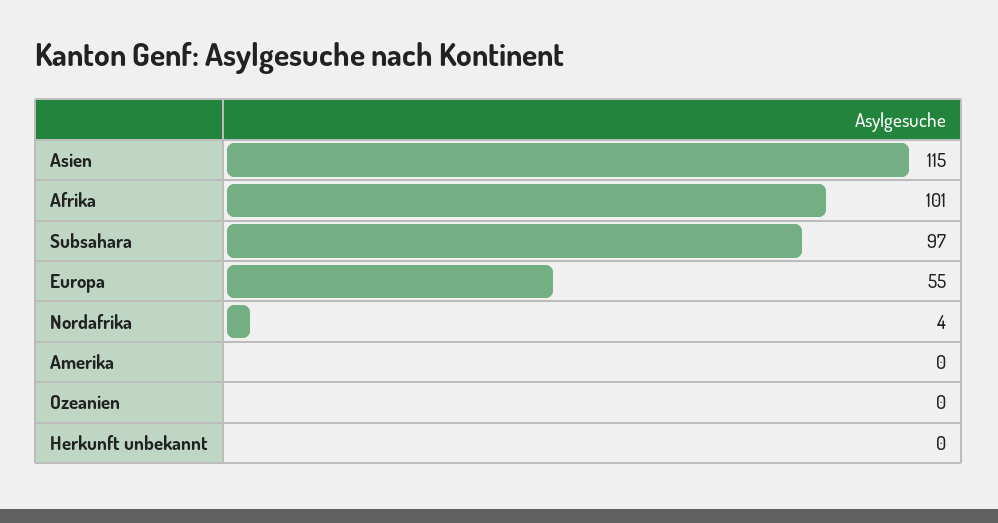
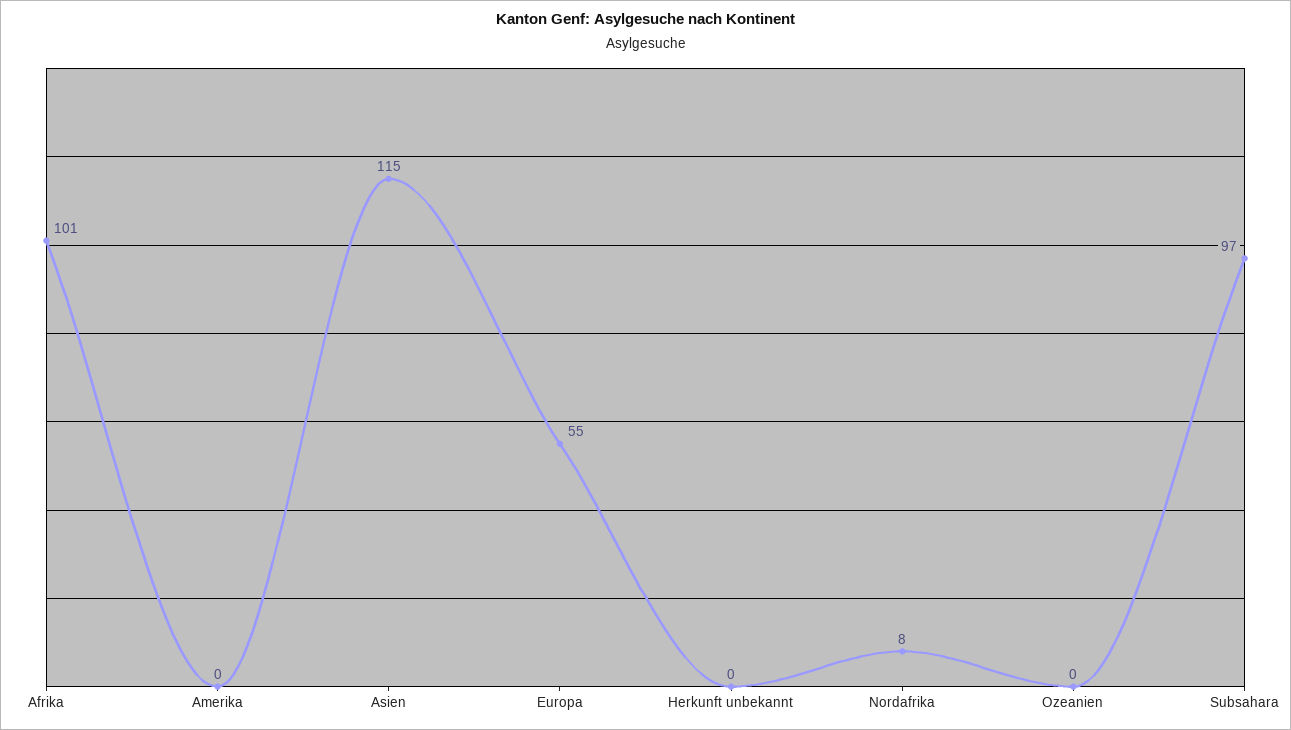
  {
    "Asien": 115,
    "Afrika": 101,
    "Subsahara": 97,
    "Europa": 55,
-   "Nordafrika": 4,
+   "Nordafrika": 8,
    "Amerika": 0,
    "Ozeanien": 0,
    "Herkunft unbekannt": 0
  }

